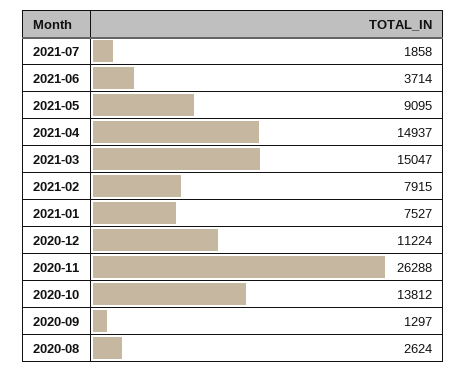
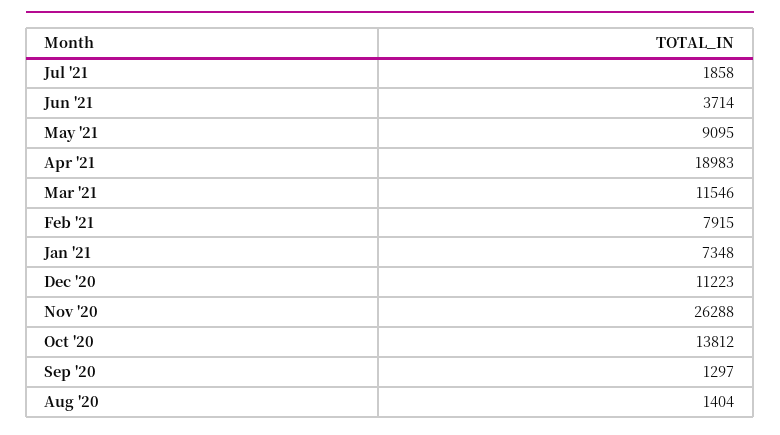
  {
    "2021-07": 1858,
    "2021-06": 3714,
    "2021-05": 9095,
-   "2021-04": 14937,
+   "2021-04": 18983,
-   "2021-03": 15047,
+   "2021-03": 11546,
    "2021-02": 7915,
-   "2021-01": 7527,
+   "2021-01": 7348,
-   "2020-12": 11224,
+   "2020-12": 11223,
    "2020-11": 26288,
    "2020-10": 13812,
    "2020-09": 1297,
-   "2020-08": 2624
+   "2020-08": 1404
  }

